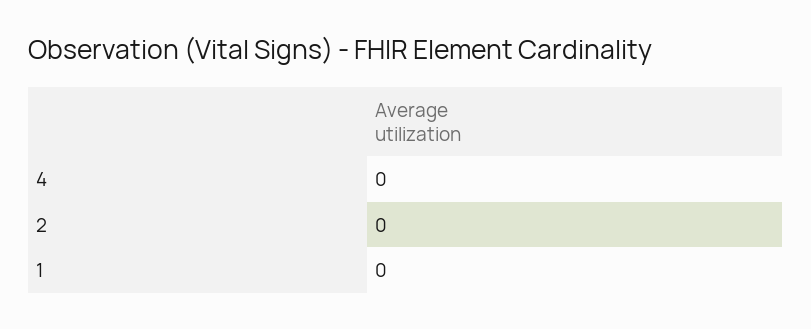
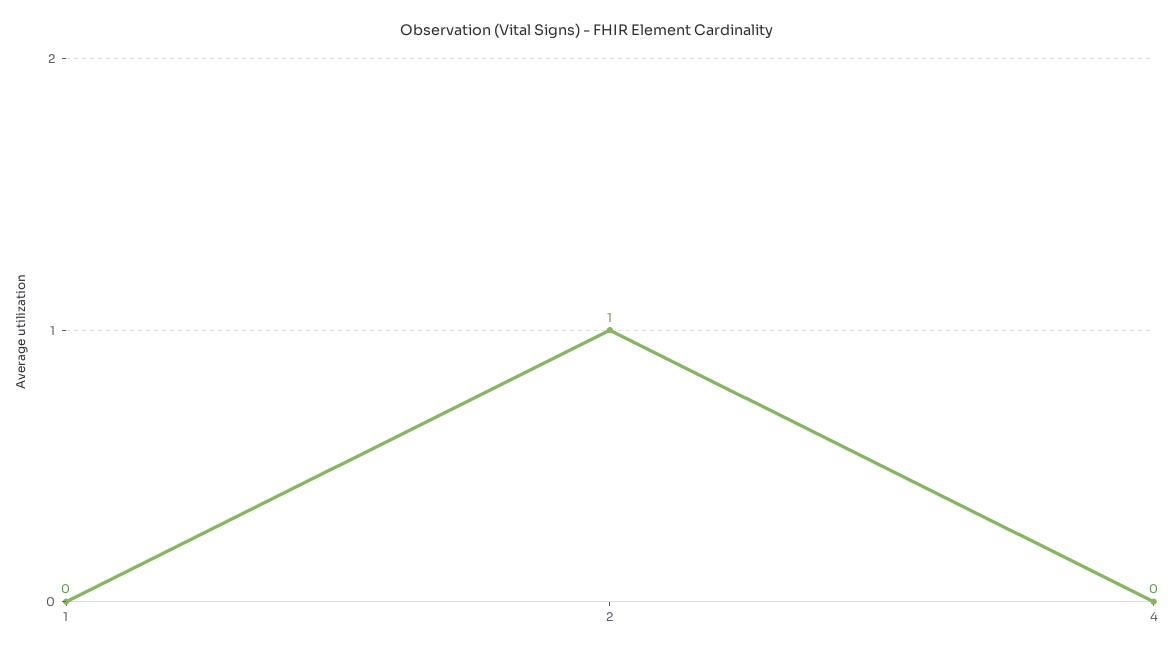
  {
    "4": 0,
-   "2": 0,
+   "2": 1,
    "1": 0
  }

